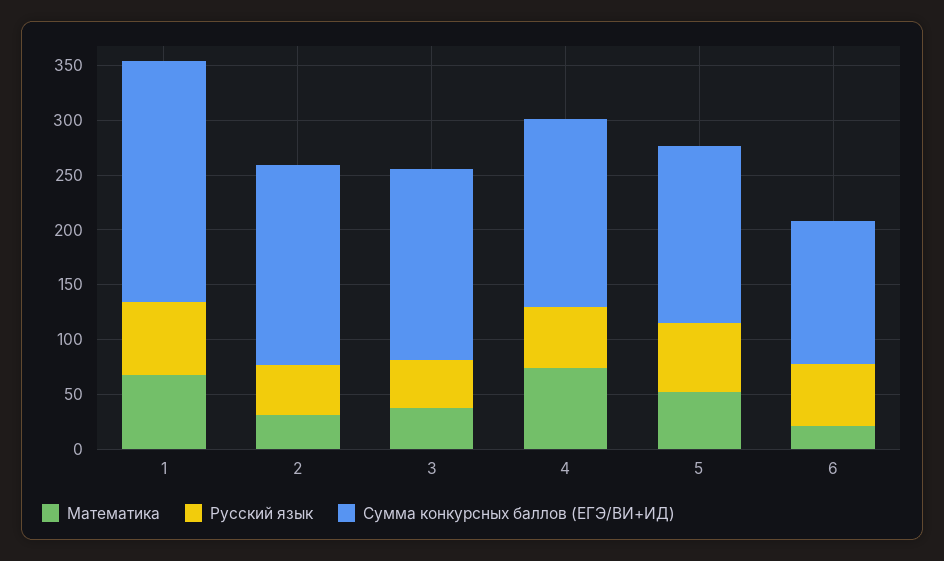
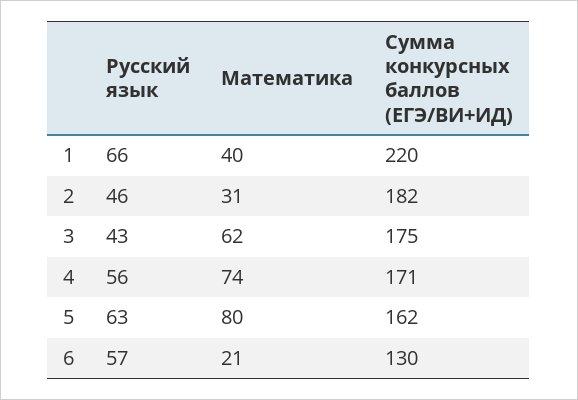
  {
    "Математика": {
-     "1": 70,
+     "1": 40,
      "2": 31,
-     "3": 40,
+     "3": 62,
      "4": 74,
-     "5": 50,
+     "5": 80,
      "6": 21
    },
    "Русский язык": {
      "1": 66,
      "2": 46,
      "3": 43,
      "4": 56,
      "5": 63,
      "6": 57
    },
    "Сумма конкурсных баллов (ЕГЭ/ВИ+ИД)": {
      "1": 220,
      "2": 182,
      "3": 175,
      "4": 171,
      "5": 162,
      "6": 130
    }
  }

